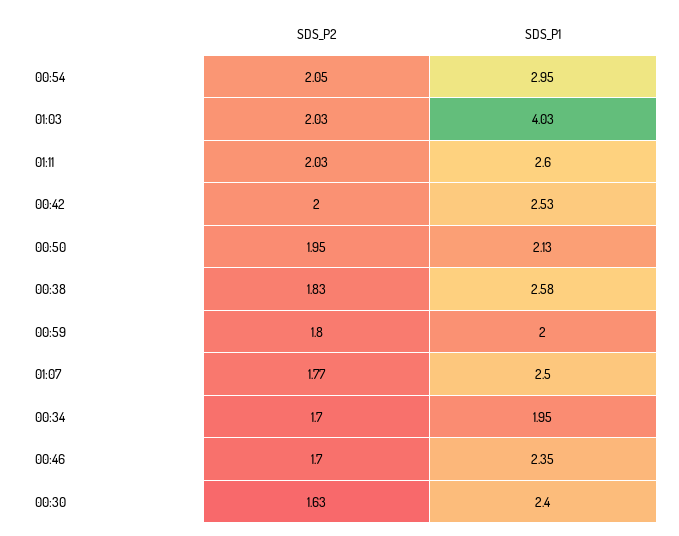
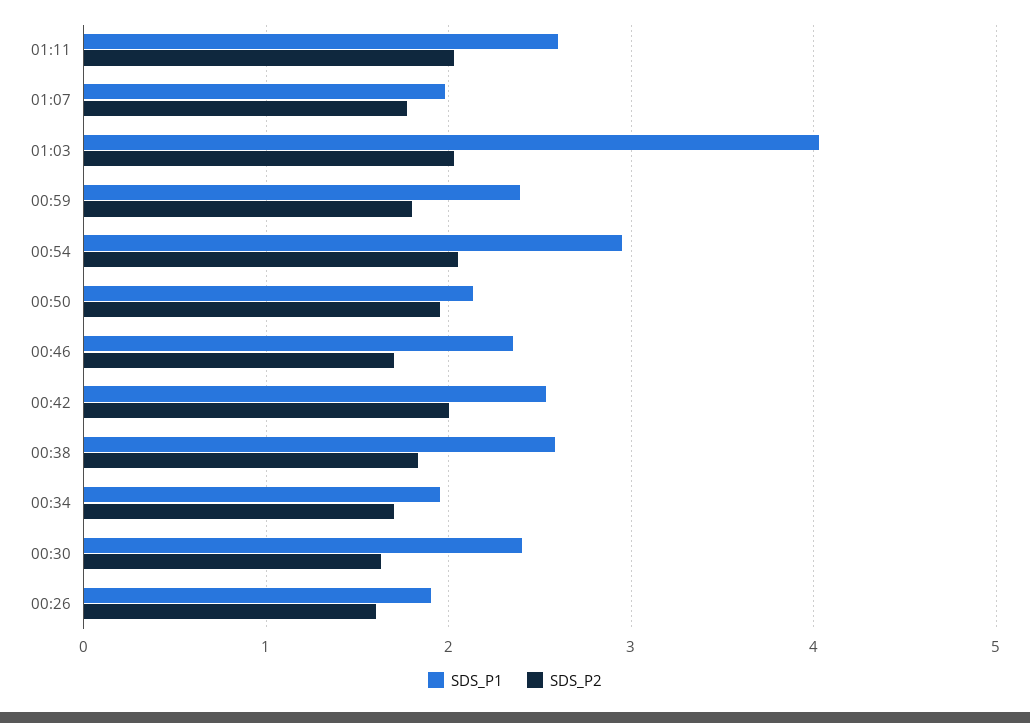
  {
    "SDS_P2": {
      "00:54": 2.05,
      "01:03": 2.03,
      "01:11": 2.03,
      "00:42": 2,
      "00:50": 1.95,
      "00:38": 1.83,
      "00:59": 1.8,
      "01:07": 1.77,
      "00:34": 1.7,
      "00:46": 1.7,
-     "00:30": 1.63
+     "00:30": 1.63,
+     "00:26": 1.6
    },
    "SDS_P1": {
      "00:54": 2.95,
      "01:03": 4.03,
      "01:11": 2.6,
      "00:42": 2.53,
      "00:50": 2.13,
      "00:38": 2.58,
-     "00:59": 2,
+     "00:59": 2.4,
-     "01:07": 2.5,
+     "01:07": 2,
      "00:34": 1.95,
      "00:46": 2.35,
-     "00:30": 2.4
+     "00:30": 2.4,
+     "00:26": 1.9
    }
  }

